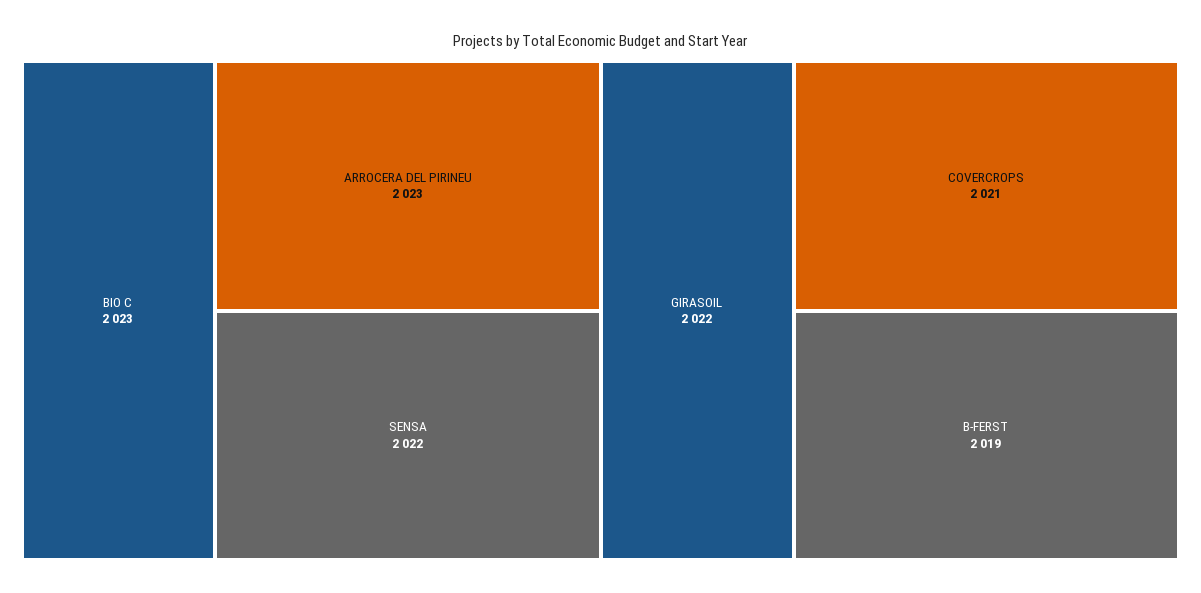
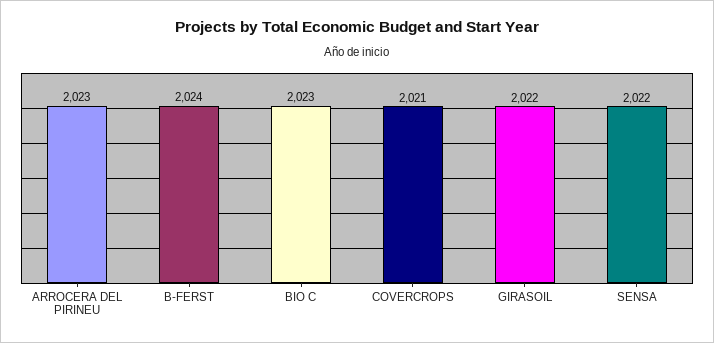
  {
    "BIO C": 2023,
    "ARROCERA DEL PIRINEU": 2023,
    "SENSA": 2022,
    "GIRASOIL": 2022,
    "COVERCROPS": 2021,
-   "B-FERST": 2019
+   "B-FERST": 2024
  }

